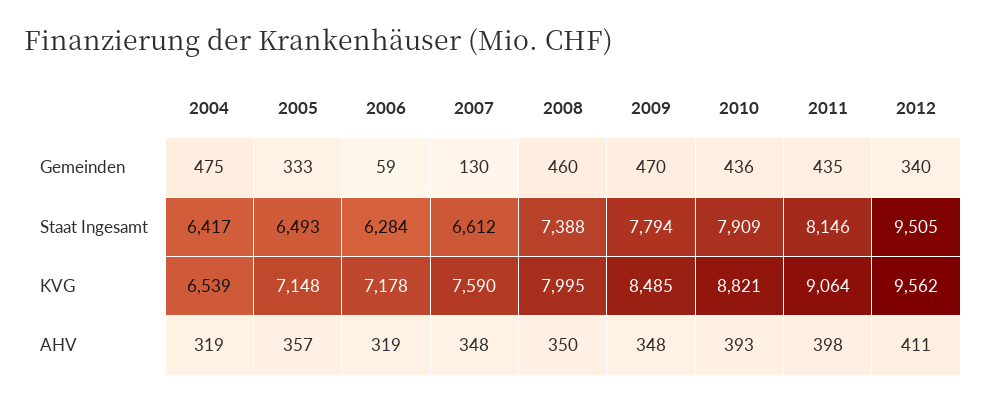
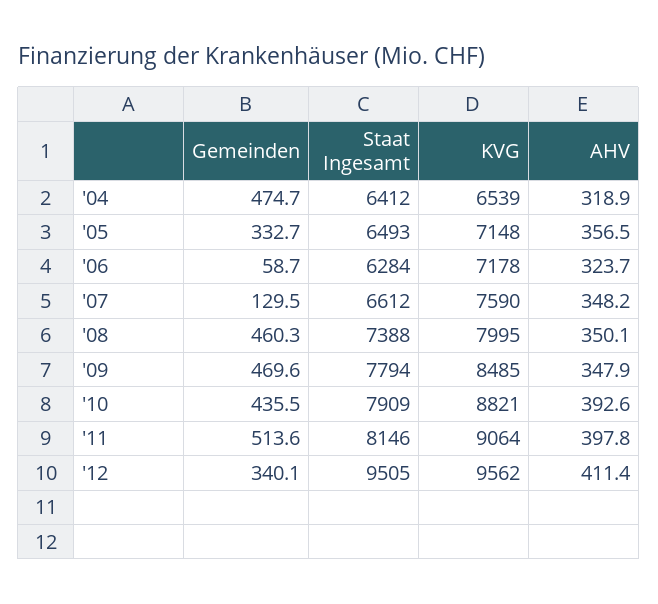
  {
    "2004": {
      "Gemeinden": 474.7,
-     "Staat Ingesamt": 6417,
+     "Staat Ingesamt": 6412,
      "KVG": 6539,
      "AHV": 318.9
    },
    "2005": {
      "Gemeinden": 332.7,
      "Staat Ingesamt": 6493,
      "KVG": 7148,
      "AHV": 356.5
    },
    "2006": {
      "Gemeinden": 58.7,
      "Staat Ingesamt": 6284,
      "KVG": 7178,
-     "AHV": 319
+     "AHV": 323.7
    },
    "2007": {
      "Gemeinden": 129.5,
      "Staat Ingesamt": 6612,
      "KVG": 7590,
      "AHV": 348.2
    },
    "2008": {
      "Gemeinden": 460.3,
      "Staat Ingesamt": 7388,
      "KVG": 7995,
      "AHV": 350.1
    },
    "2009": {
      "Gemeinden": 469.6,
      "Staat Ingesamt": 7794,
      "KVG": 8485,
      "AHV": 347.9
    },
    "2010": {
      "Gemeinden": 435.5,
      "Staat Ingesamt": 7909,
      "KVG": 8821,
      "AHV": 392.6
    },
    "2011": {
-     "Gemeinden": 435,
+     "Gemeinden": 513.6,
      "Staat Ingesamt": 8146,
      "KVG": 9064,
      "AHV": 397.8
    },
    "2012": {
      "Gemeinden": 340.1,
      "Staat Ingesamt": 9505,
      "KVG": 9562,
      "AHV": 411.4
    }
  }

